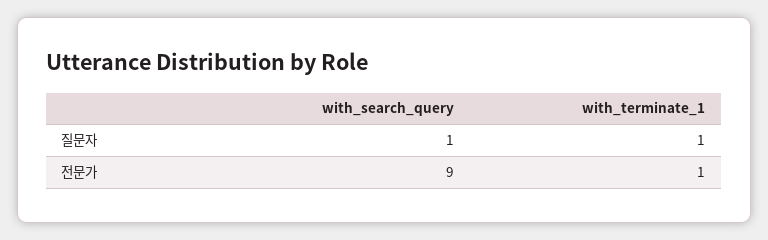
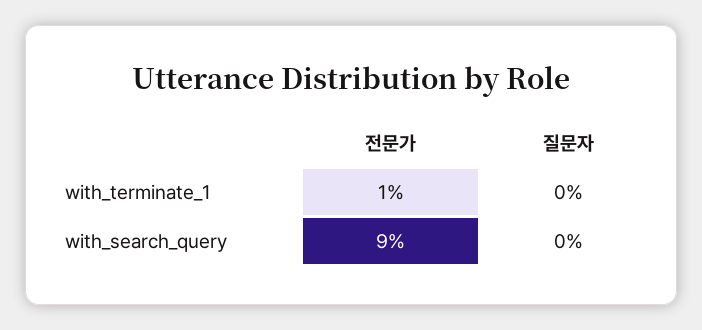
  {
    "with_search_query": {
-     "질문자": 1,
+     "질문자": 0,
      "전문가": 9
    },
    "with_terminate_1": {
-     "질문자": 1,
+     "질문자": 0,
      "전문가": 1
    }
  }

